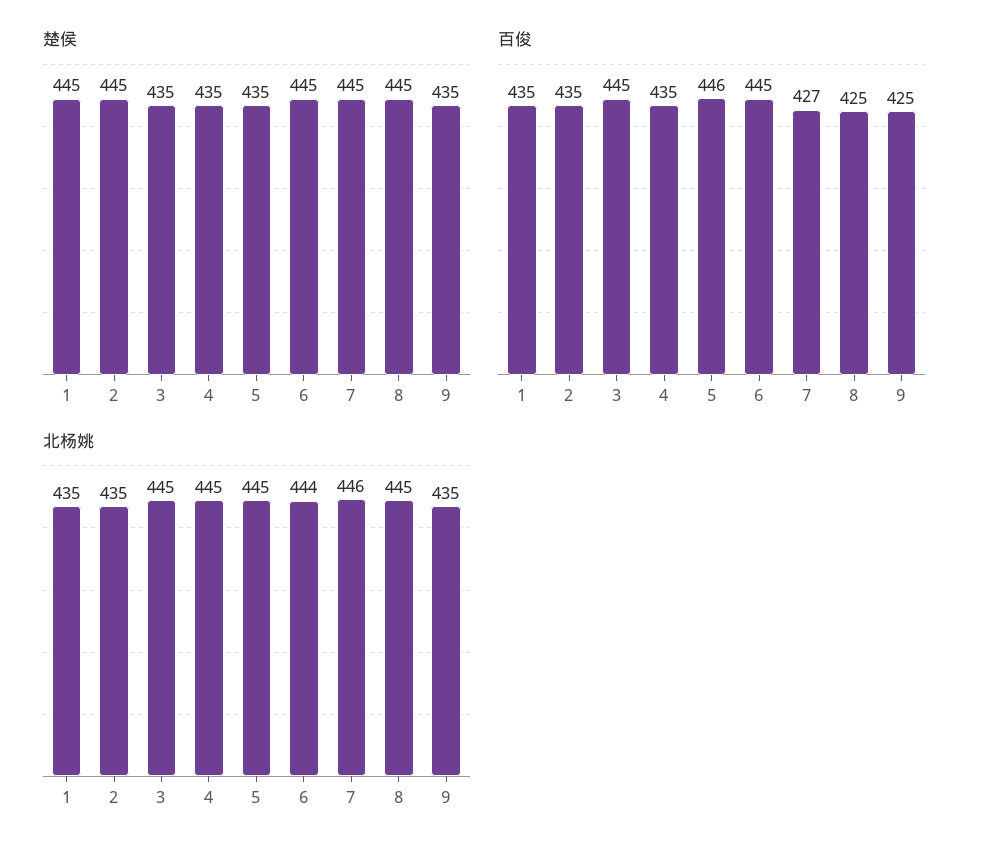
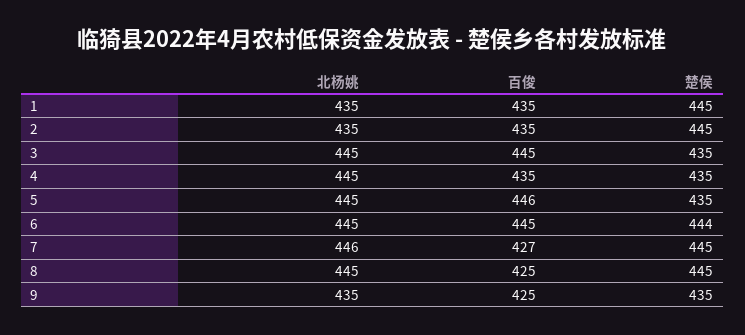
  {
    "楚侯": {
      "1": 445,
      "2": 445,
      "3": 435,
      "4": 435,
      "5": 435,
-     "6": 445,
+     "6": 444,
      "7": 445,
      "8": 445,
      "9": 435
    },
    "百俊": {
      "1": 435,
      "2": 435,
      "3": 445,
      "4": 435,
      "5": 446,
      "6": 445,
      "7": 427,
      "8": 425,
      "9": 425
    },
    "北杨姚": {
      "1": 435,
      "2": 435,
      "3": 445,
      "4": 445,
      "5": 445,
-     "6": 444,
+     "6": 445,
      "7": 446,
      "8": 445,
      "9": 435
    }
  }

